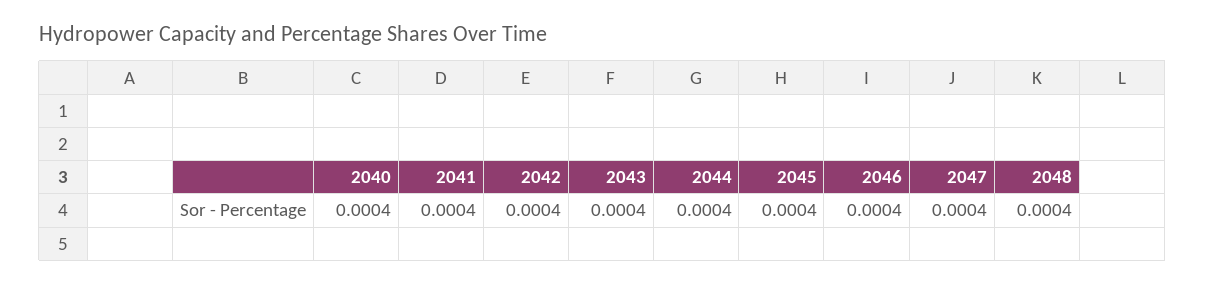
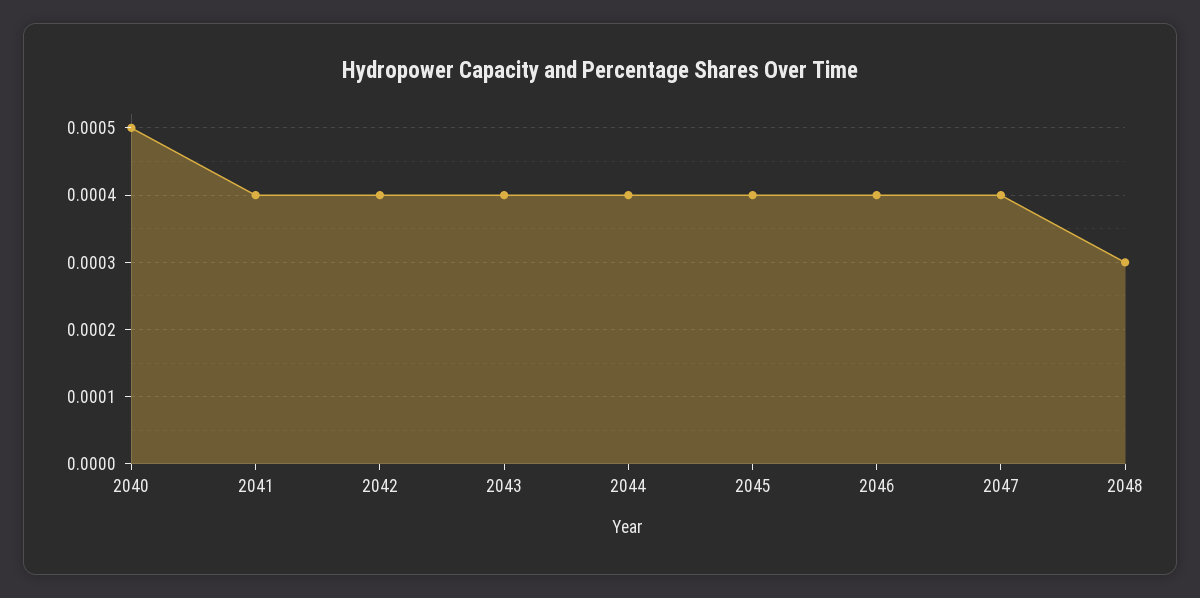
  {
-   "2040": 0.0004,
+   "2040": 0.0005,
    "2041": 0.0004,
    "2042": 0.0004,
    "2043": 0.0004,
    "2044": 0.0004,
    "2045": 0.0004,
    "2046": 0.0004,
    "2047": 0.0004,
-   "2048": 0.0004
+   "2048": 0.0003
  }

